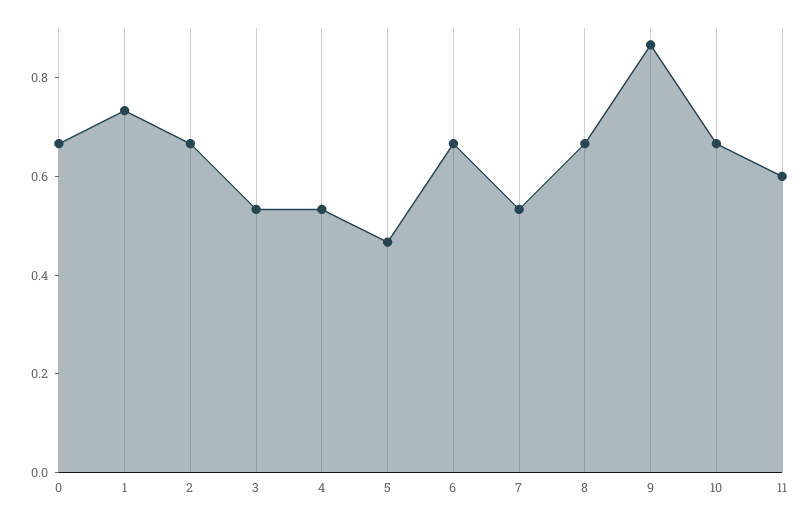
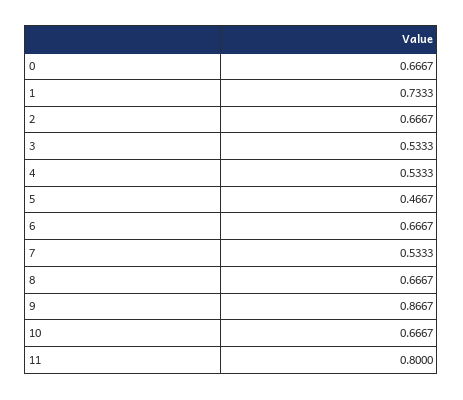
  {
    "0": 0.6667,
    "1": 0.7333,
    "2": 0.6667,
    "3": 0.5333,
    "4": 0.5333,
    "5": 0.4667,
    "6": 0.6667,
    "7": 0.5333,
    "8": 0.6667,
    "9": 0.8667,
    "10": 0.6667,
-   "11": 0.6
+   "11": 0.8
  }

